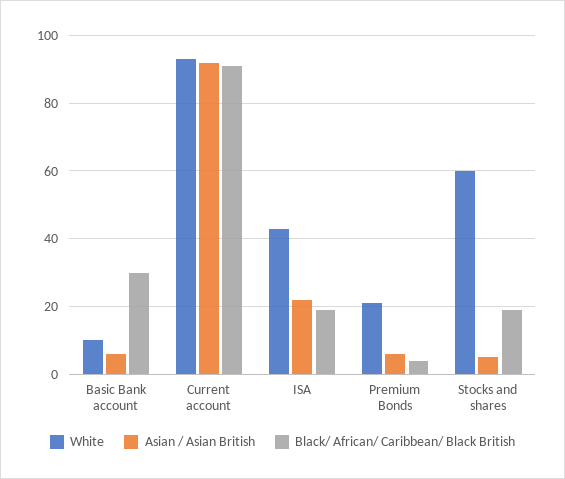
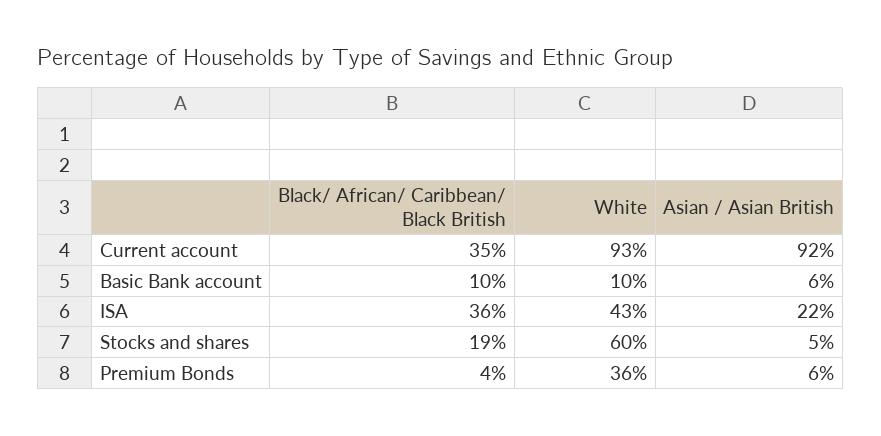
  {
    "White": {
      "Basic Bank account": 10,
      "Current account": 93,
      "ISA": 43,
-     "Premium Bonds": 20,
+     "Premium Bonds": 36,
      "Stocks and shares": 60
    },
    "Asian / Asian British": {
      "Basic Bank account": 6,
      "Current account": 92,
      "ISA": 22,
      "Premium Bonds": 6,
      "Stocks and shares": 5
    },
    "Black/ African/ Caribbean/ Black British": {
-     "Basic Bank account": 30,
+     "Basic Bank account": 10,
-     "Current account": 90,
+     "Current account": 35,
-     "ISA": 20,
+     "ISA": 36,
      "Premium Bonds": 4,
      "Stocks and shares": 19
    }
  }

